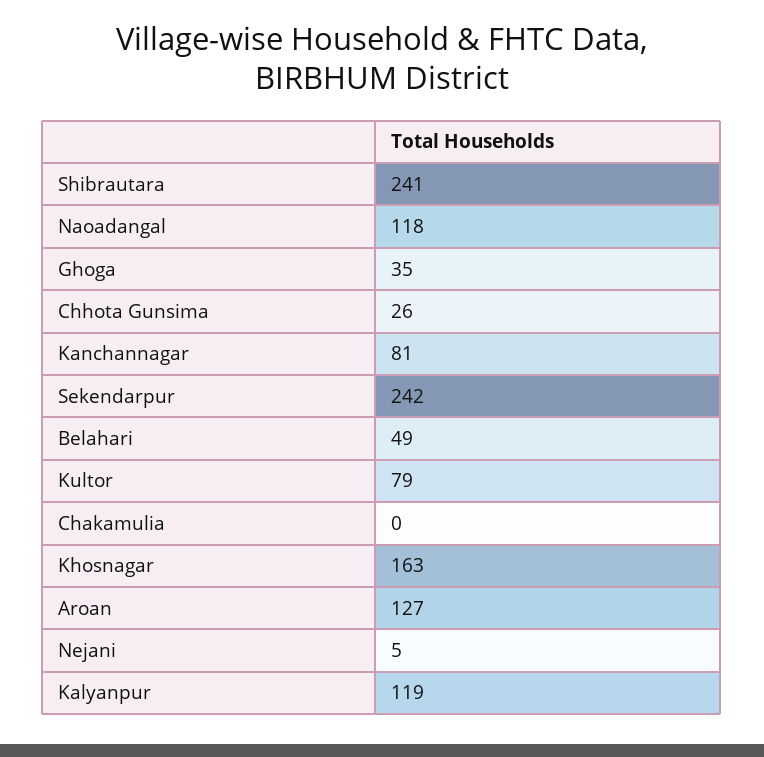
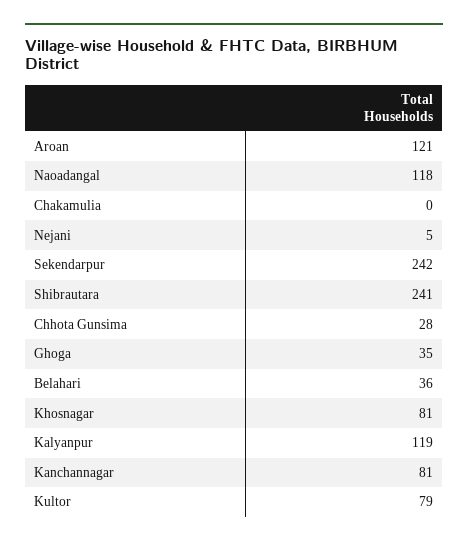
  {
    "Shibrautara": 241,
    "Naoadangal": 118,
    "Ghoga": 35,
-   "Chhota Gunsima": 26,
+   "Chhota Gunsima": 28,
    "Kanchannagar": 81,
    "Sekendarpur": 242,
-   "Belahari": 49,
+   "Belahari": 36,
    "Kultor": 79,
    "Chakamulia": 0,
-   "Khosnagar": 163,
+   "Khosnagar": 81,
-   "Aroan": 127,
+   "Aroan": 121,
    "Nejani": 5,
    "Kalyanpur": 119
  }

